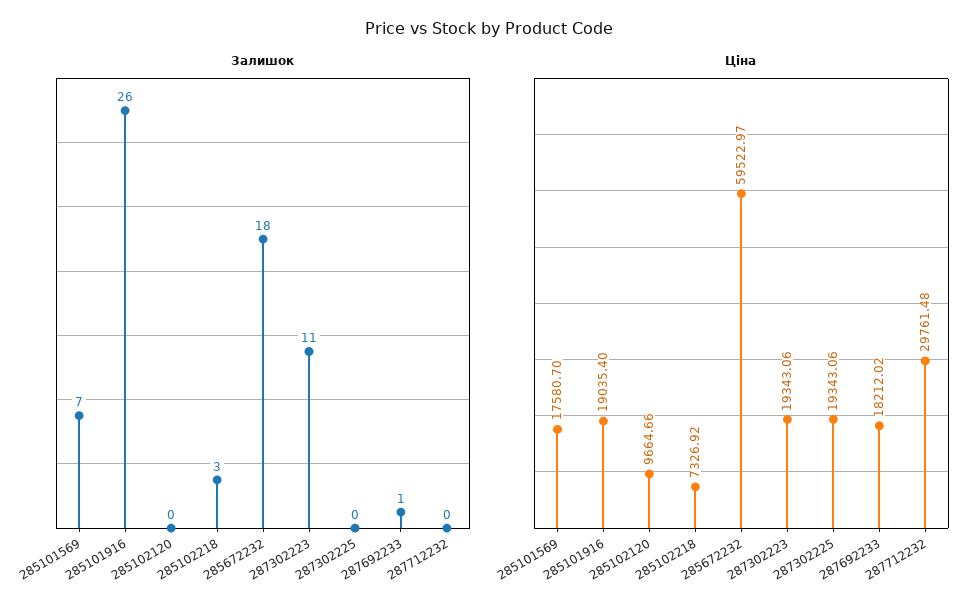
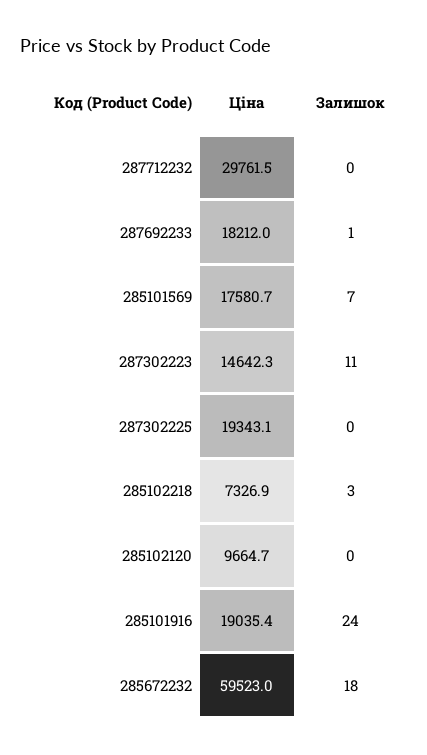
  {
    "Залишок": {
      "285101569": 7,
-     "285101916": 26,
+     "285101916": 24,
      "285102120": 0,
      "285102218": 3,
      "285672232": 18,
      "287302223": 11,
      "287302225": 0,
      "287692233": 1,
      "287712232": 0
    },
    "Ціна": {
      "285101569": 17580.7,
      "285101916": 19035.4,
      "285102120": 9664.66,
      "285102218": 7326.92,
      "285672232": 59522.97,
-     "287302223": 19343.06,
+     "287302223": 14642.3,
      "287302225": 19343.06,
      "287692233": 18212.02,
      "287712232": 29761.48
    }
  }

